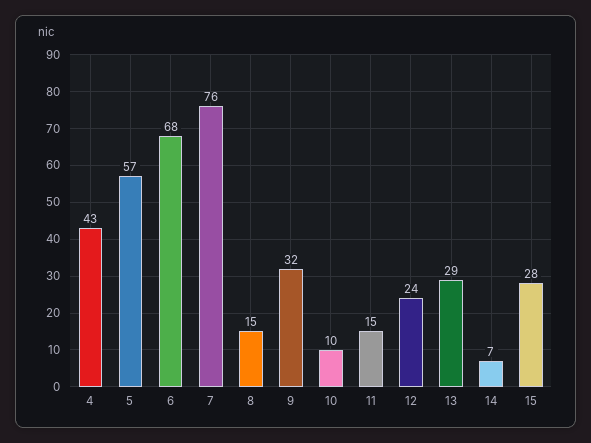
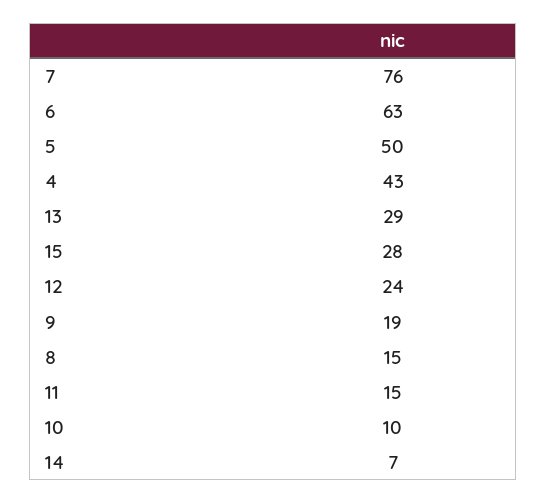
  {
    "4": 43,
-   "5": 57,
+   "5": 50,
-   "6": 68,
+   "6": 63,
    "7": 76,
    "8": 15,
-   "9": 32,
+   "9": 19,
    "10": 10,
    "11": 15,
    "12": 24,
    "13": 29,
    "14": 7,
    "15": 28
  }

